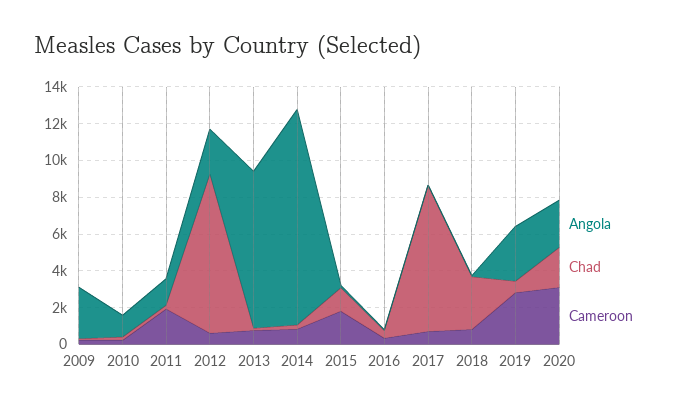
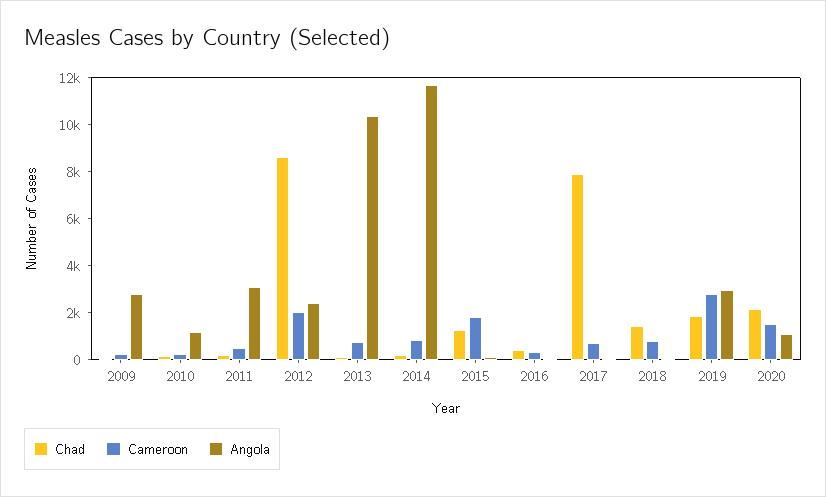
  {
    "Angola": {
      "2009": 3000,
      "2010": 1000,
-     "2011": 1500,
+     "2011": 3000,
      "2012": 2500,
-     "2013": 8500,
+     "2013": 10500,
      "2014": 11500,
      "2015": 0,
      "2016": 0,
      "2017": 0,
      "2018": 0,
      "2019": 3000,
-     "2020": 2500
+     "2020": 1000
    },
    "Chad": {
      "2009": 0,
      "2010": 0,
      "2011": 0,
      "2012": 8500,
      "2013": 0,
      "2014": 0,
      "2015": 1500,
      "2016": 500,
      "2017": 8000,
-     "2018": 3000,
+     "2018": 1500,
-     "2019": 500,
+     "2019": 2000,
      "2020": 2000
    },
    "Cameroon": {
      "2009": 500,
      "2010": 0,
-     "2011": 2000,
+     "2011": 500,
-     "2012": 500,
+     "2012": 2000,
      "2013": 1000,
      "2014": 1000,
      "2015": 2000,
      "2016": 500,
      "2017": 500,
      "2018": 1000,
      "2019": 3000,
-     "2020": 3000
+     "2020": 1500
    }
  }

